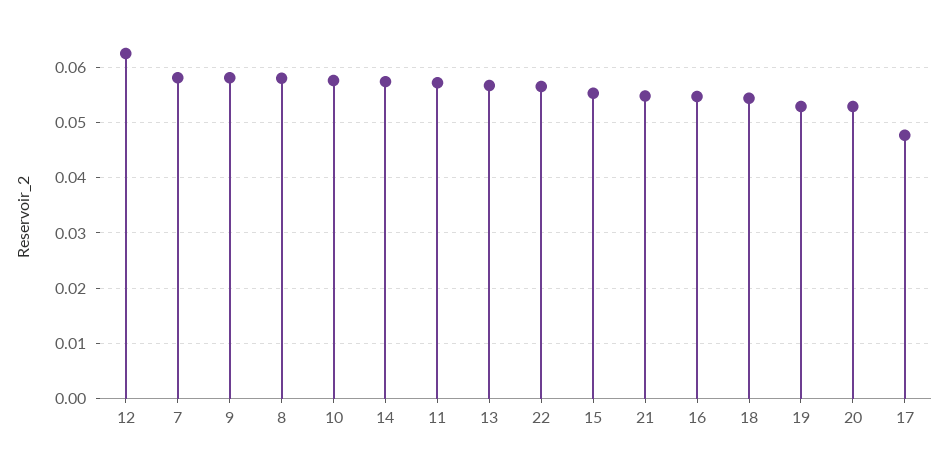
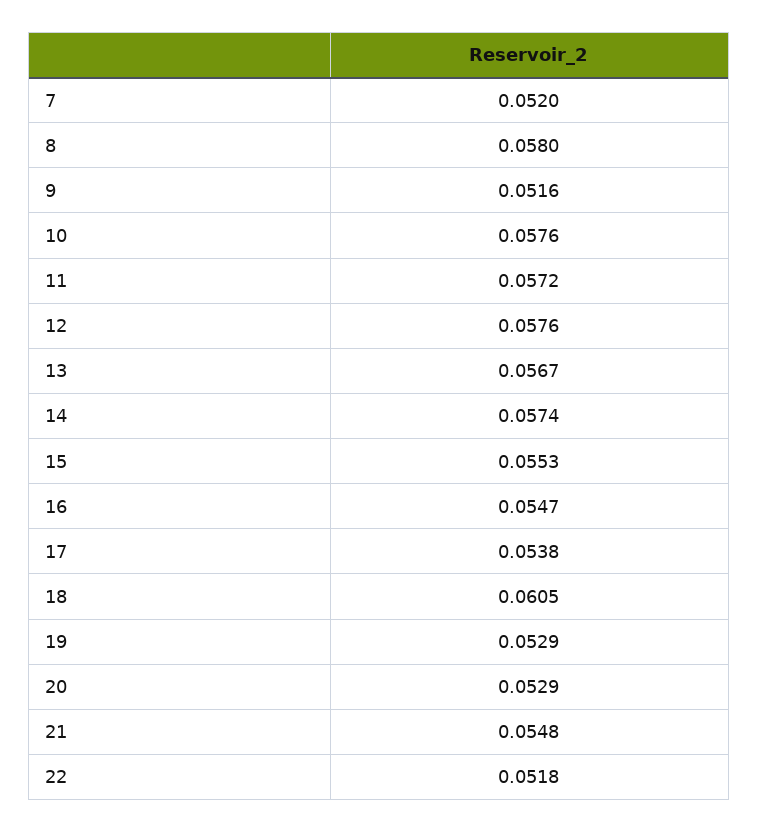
  {
-   "12": 0.062,
+   "12": 0.0576,
-   "7": 0.058,
+   "7": 0.052,
-   "9": 0.058,
+   "9": 0.0516,
    "8": 0.058,
    "10": 0.0576,
    "14": 0.0574,
    "11": 0.0572,
    "13": 0.0567,
-   "22": 0.056,
+   "22": 0.0518,
    "15": 0.0553,
    "21": 0.0548,
    "16": 0.0547,
-   "18": 0.054,
+   "18": 0.0605,
    "19": 0.0529,
    "20": 0.0529,
-   "17": 0.048
+   "17": 0.0538
  }

